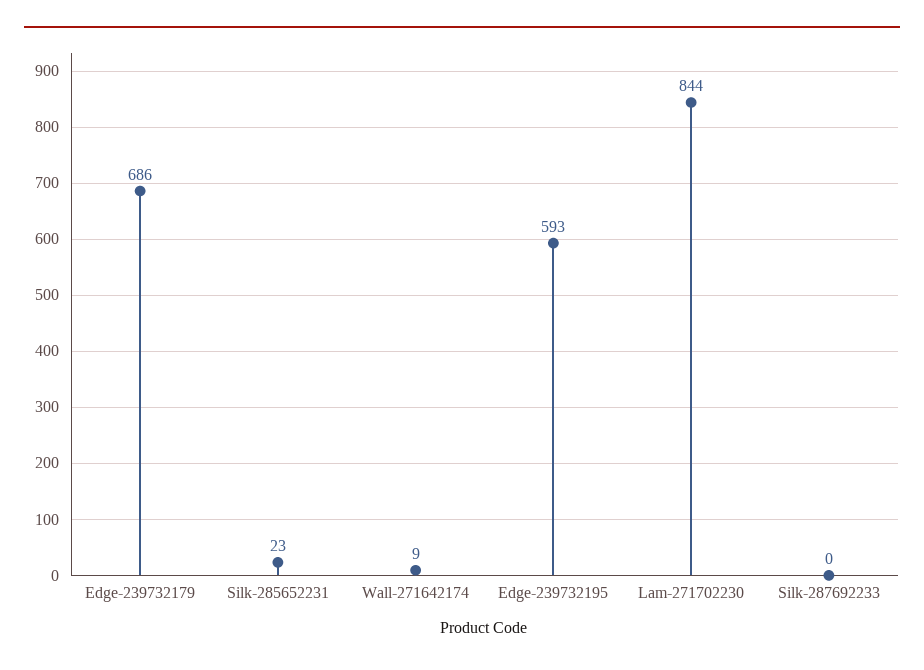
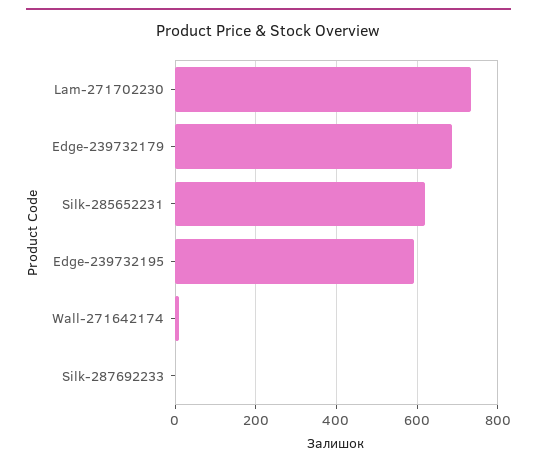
  {
    "Edge-239732179": 686,
-   "Silk-285652231": 23,
+   "Silk-285652231": 620,
    "Wall-271642174": 9,
    "Edge-239732195": 593,
-   "Lam-271702230": 844,
+   "Lam-271702230": 740,
    "Silk-287692233": 0
  }

